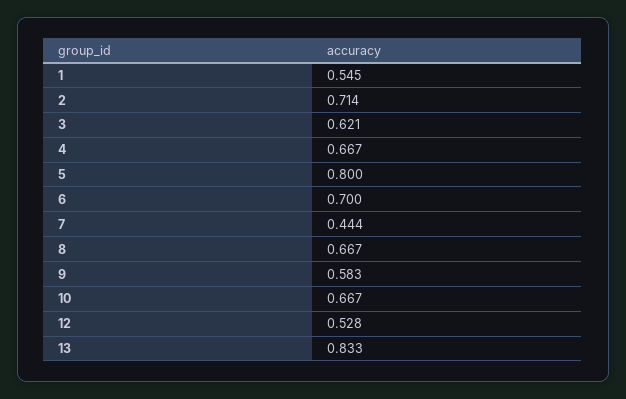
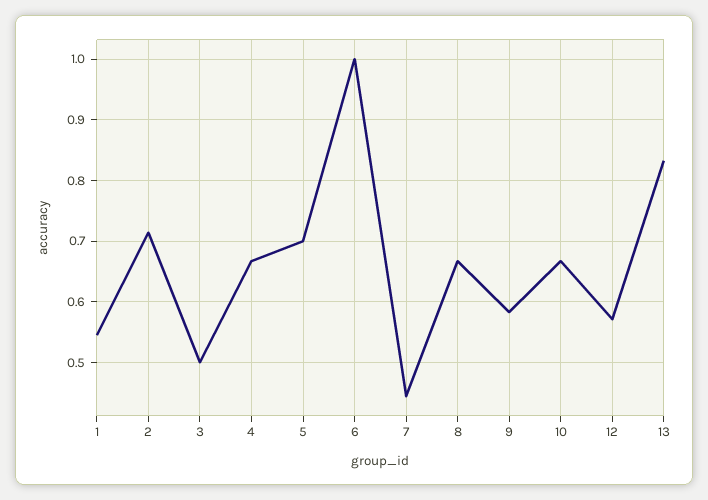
  {
    "1": 0.545,
    "2": 0.714,
-   "3": 0.621,
+   "3": 0.5,
    "4": 0.667,
-   "5": 0.8,
+   "5": 0.7,
-   "6": 0.7,
+   "6": 1,
    "7": 0.444,
    "8": 0.667,
    "9": 0.583,
    "10": 0.667,
-   "12": 0.528,
+   "12": 0.57,
    "13": 0.833
  }

